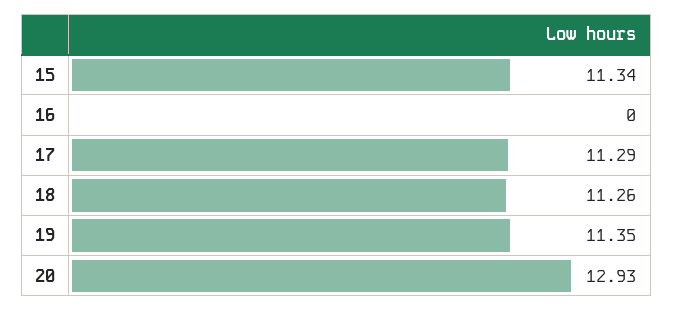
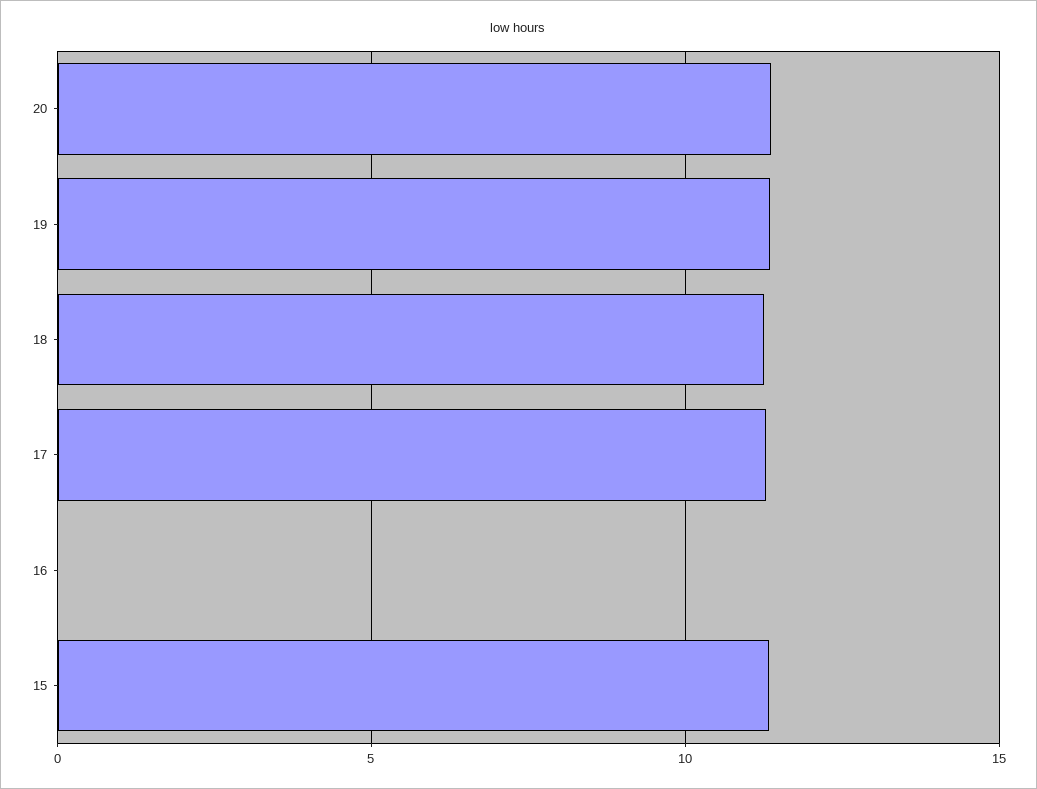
  {
    "15": 11.34,
    "16": 0,
    "17": 11.29,
    "18": 11.26,
    "19": 11.35,
-   "20": 12.93
+   "20": 11.5
  }

